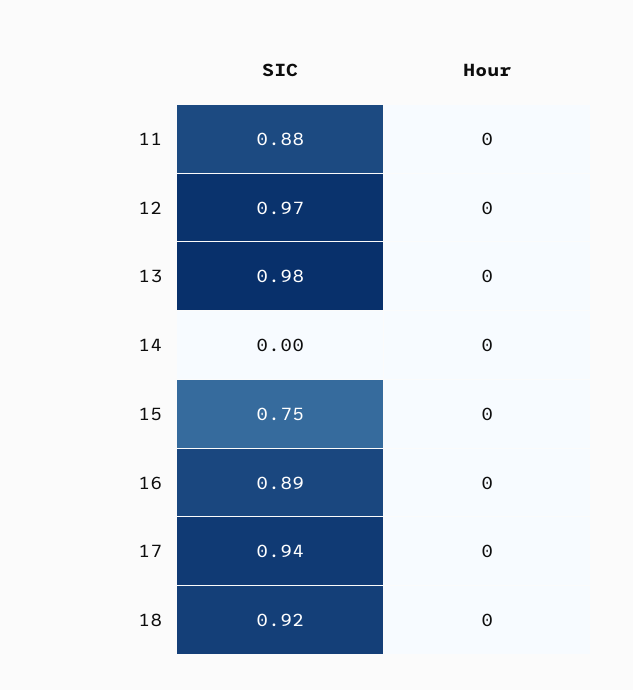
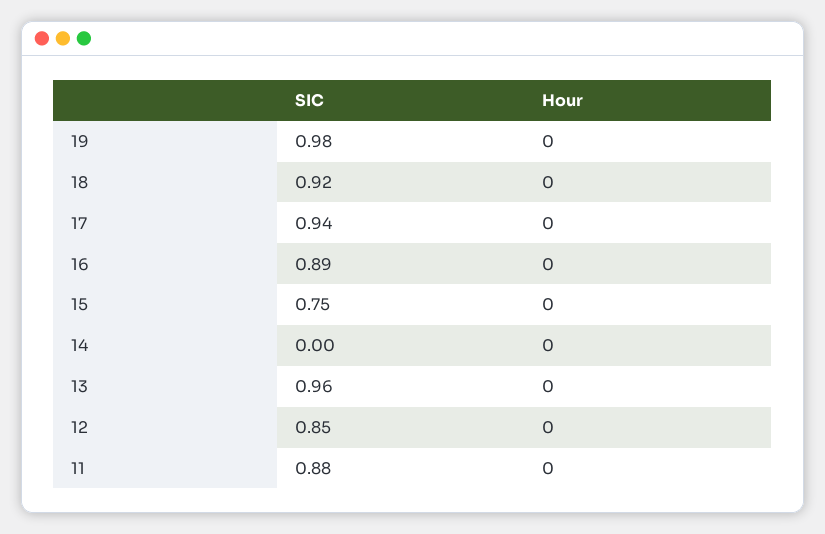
  {
    "SIC": {
      "11": 0.88,
-     "12": 0.97,
+     "12": 0.85,
-     "13": 0.98,
+     "13": 0.96,
      "14": 0,
      "15": 0.75,
      "16": 0.89,
      "17": 0.94,
-     "18": 0.92
+     "18": 0.92,
+     "19": 0.98
    },
    "Hour": {
      "11": 0,
      "12": 0,
      "13": 0,
      "14": 0,
      "15": 0,
      "16": 0,
      "17": 0,
-     "18": 0
+     "18": 0,
+     "19": 0
    }
  }

